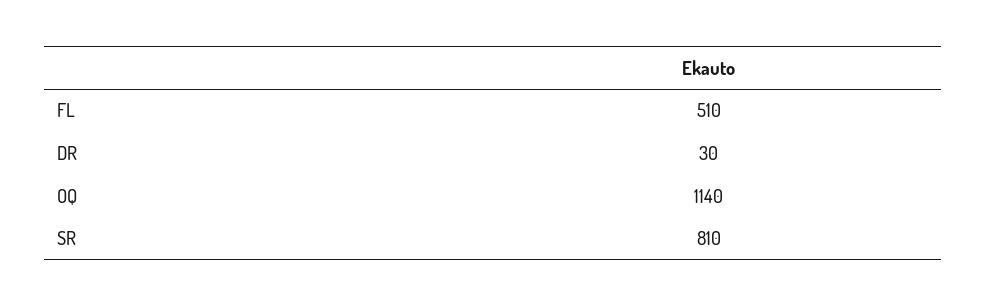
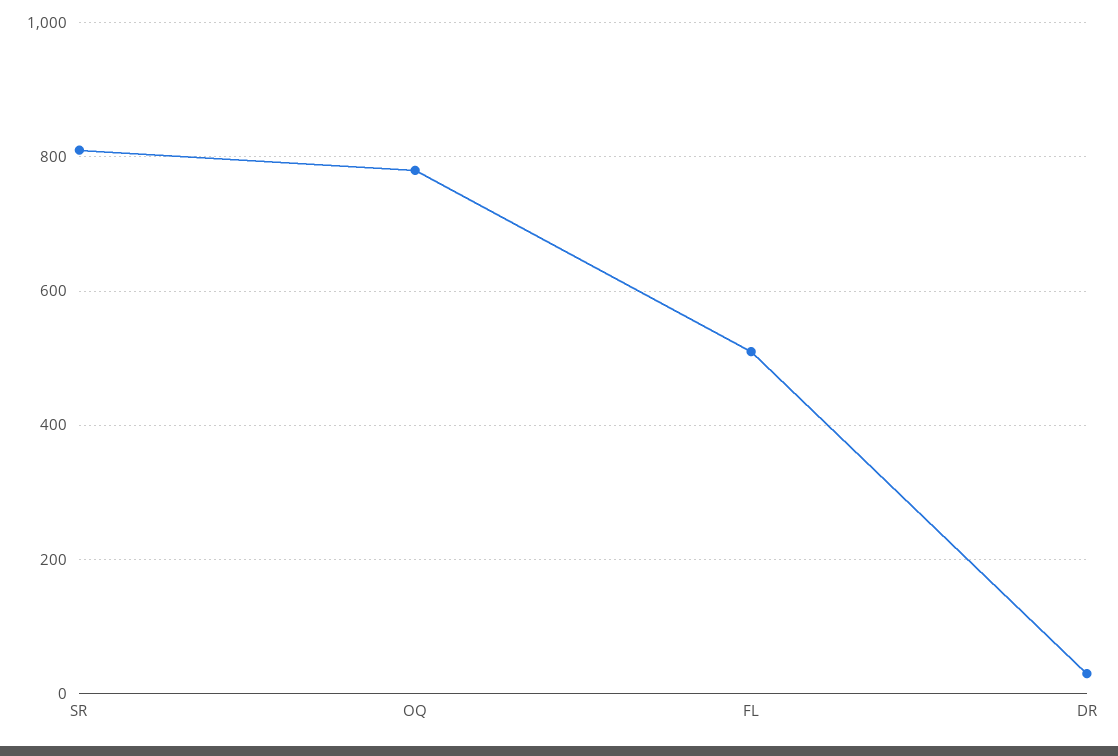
  {
    "FL": 510,
    "DR": 30,
-   "OQ": 1140,
+   "OQ": 780,
    "SR": 810
  }

